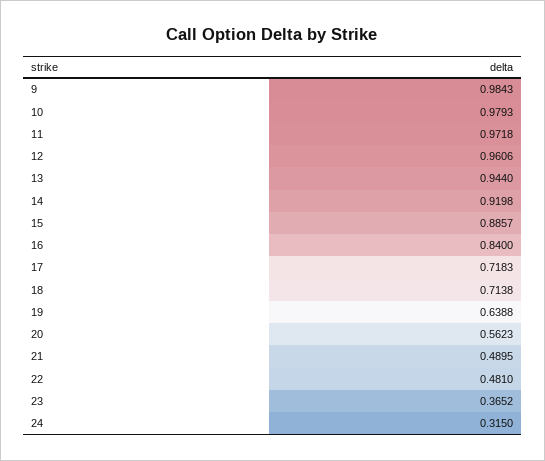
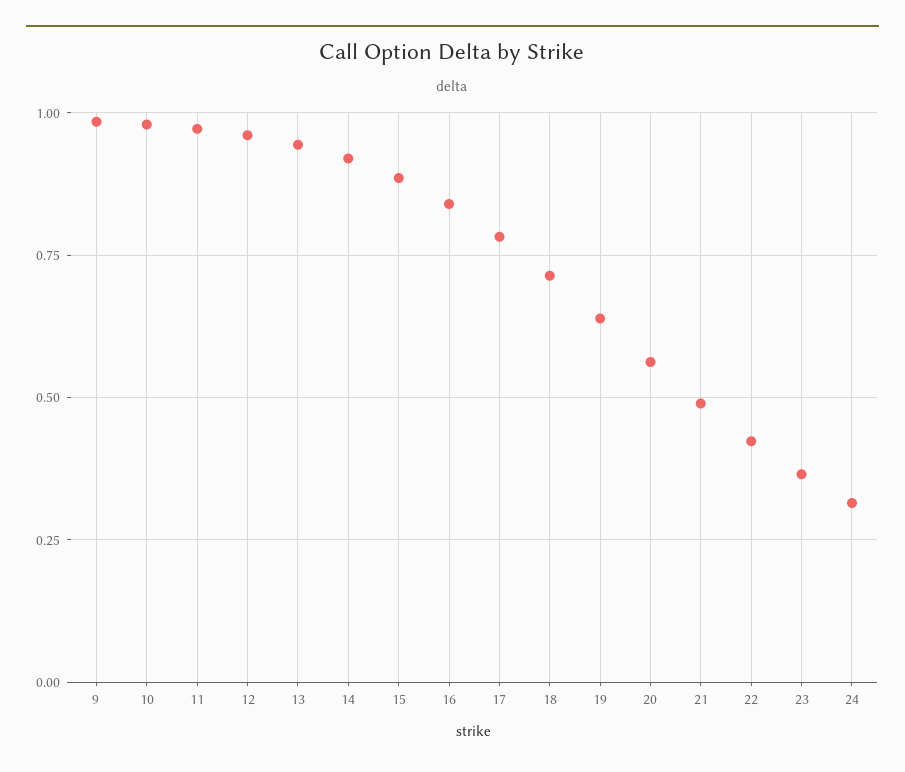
  {
    "9": 0.9843,
    "10": 0.9793,
    "11": 0.9718,
    "12": 0.9606,
    "13": 0.944,
    "14": 0.9198,
    "15": 0.8857,
    "16": 0.84,
-   "17": 0.7183,
+   "17": 0.775,
    "18": 0.7138,
    "19": 0.6388,
    "20": 0.5623,
    "21": 0.4895,
-   "22": 0.481,
+   "22": 0.425,
    "23": 0.3652,
    "24": 0.315
  }

